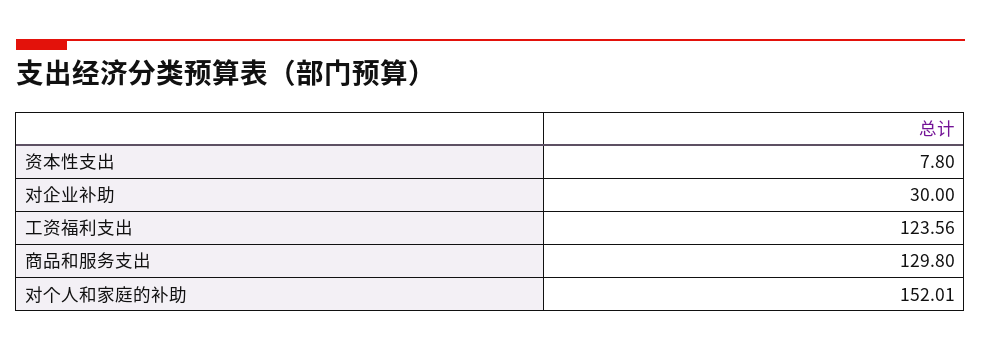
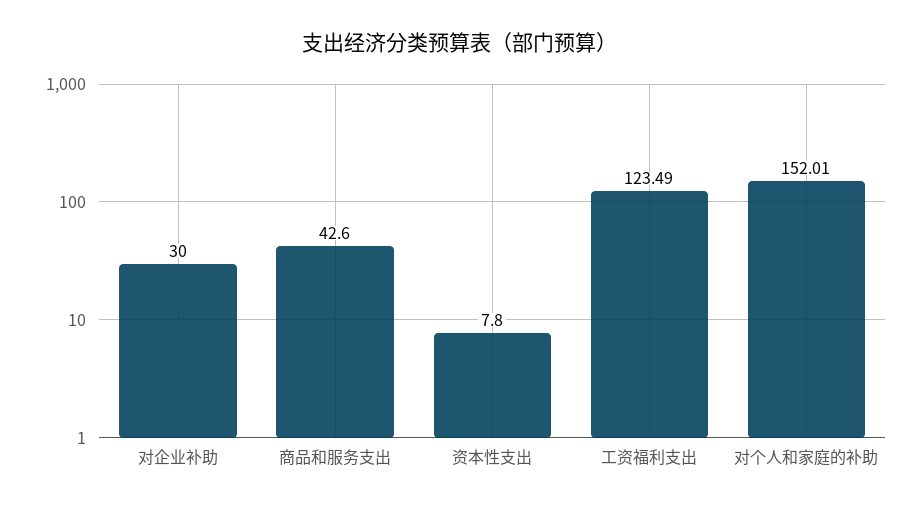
  {
    "资本性支出": 7.8,
    "对企业补助": 30,
-   "工资福利支出": 123.56,
+   "工资福利支出": 123.49,
-   "商品和服务支出": 129.8,
+   "商品和服务支出": 42.6,
    "对个人和家庭的补助": 152.01
  }

